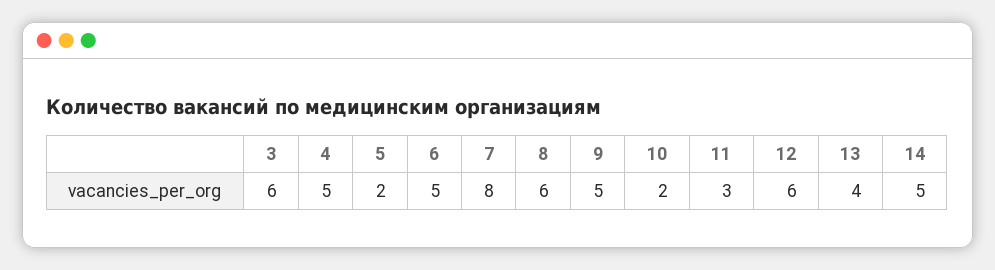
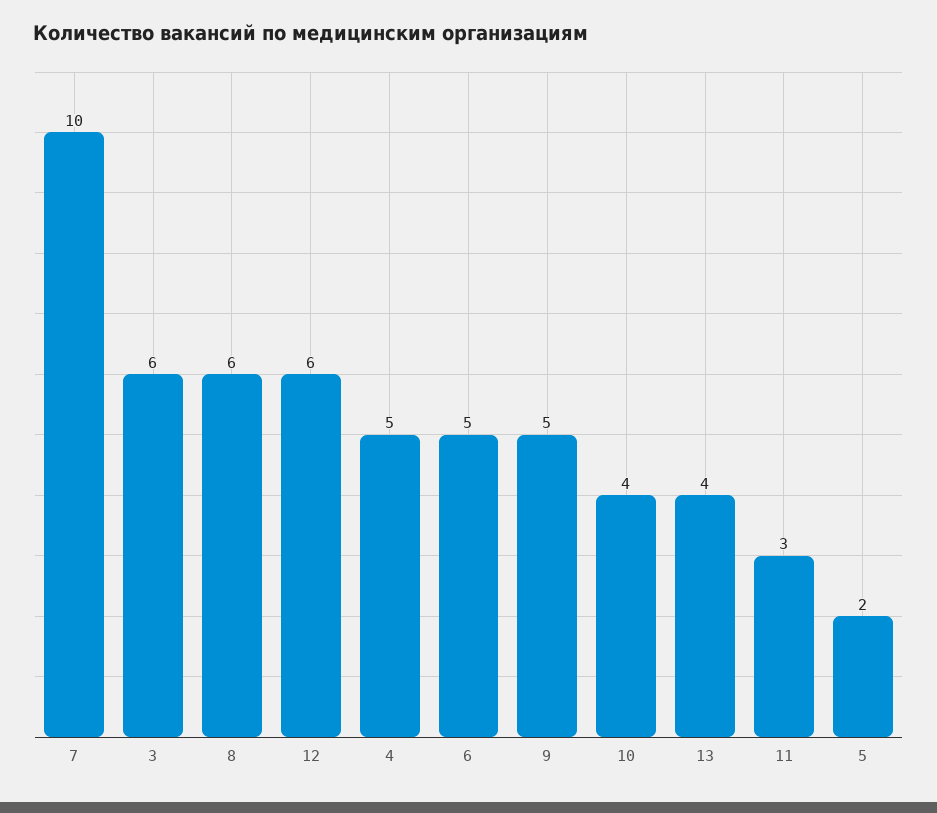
  {
    "3": 6,
    "4": 5,
    "5": 2,
    "6": 5,
-   "7": 8,
+   "7": 10,
    "8": 6,
    "9": 5,
-   "10": 2,
+   "10": 4,
    "11": 3,
    "12": 6,
-   "13": 4,
+   "13": 4
-   "14": 5
  }

